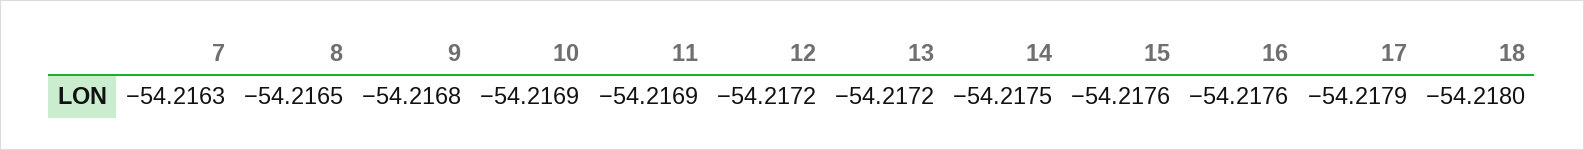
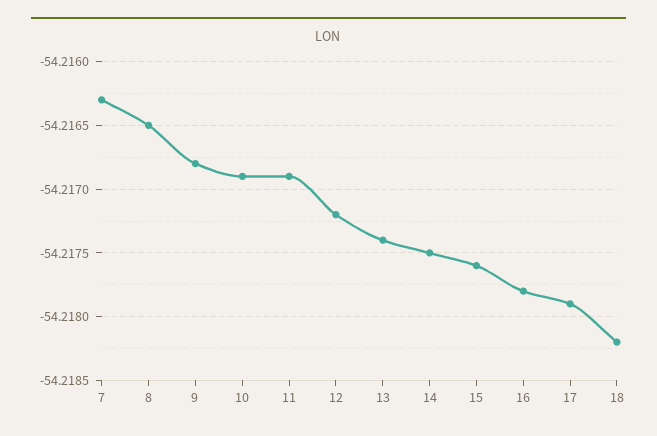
  {
    "7": -54.2163,
    "8": -54.2165,
    "9": -54.2168,
    "10": -54.2169,
    "11": -54.2169,
    "12": -54.2172,
-   "13": -54.2172,
+   "13": -54.2174,
    "14": -54.2175,
    "15": -54.2176,
-   "16": -54.2176,
+   "16": -54.2178,
    "17": -54.2179,
-   "18": -54.218
+   "18": -54.2182
  }

